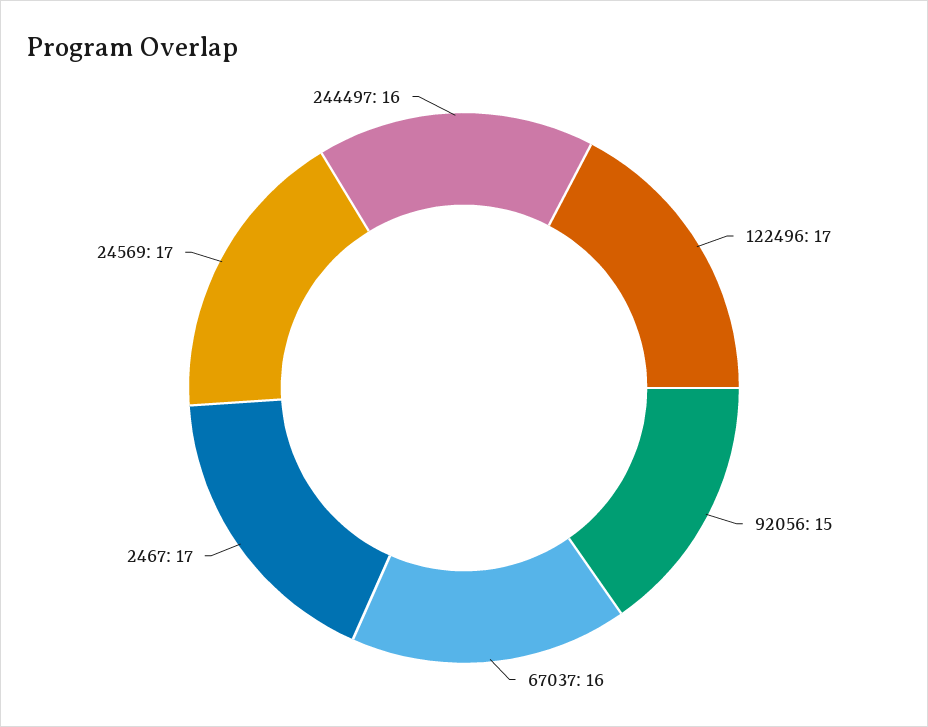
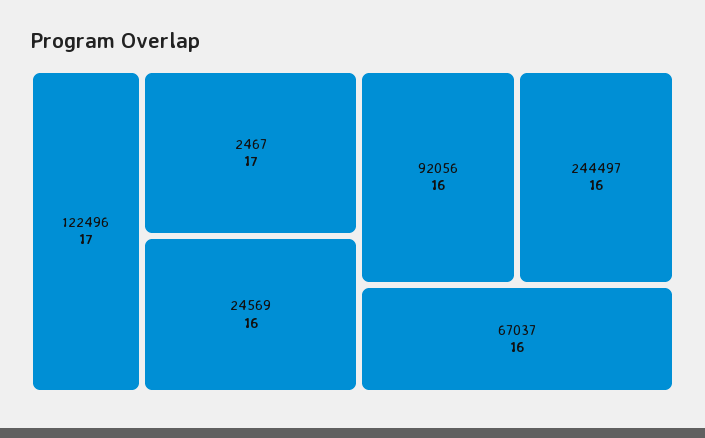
  {
    "122496": 17,
-   "92056": 15,
+   "92056": 16,
    "67037": 16,
    "2467": 17,
-   "24569": 17,
+   "24569": 16,
    "244497": 16
  }

